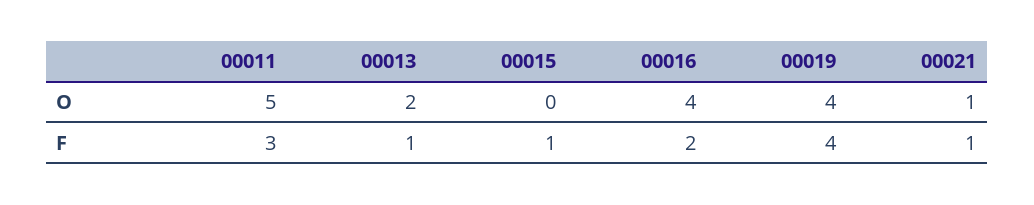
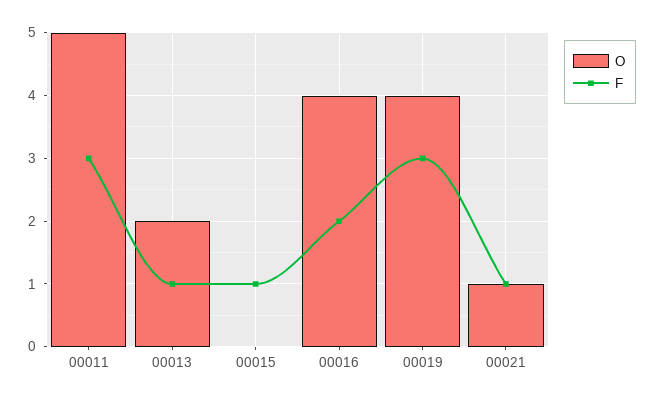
  {
    "O": {
      "00011": 5,
      "00013": 2,
      "00015": 0,
      "00016": 4,
      "00019": 4,
      "00021": 1
    },
    "F": {
      "00011": 3,
      "00013": 1,
      "00015": 1,
      "00016": 2,
-     "00019": 4,
+     "00019": 3,
      "00021": 1
    }
  }

